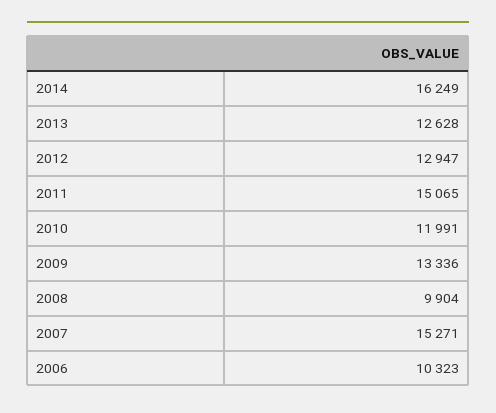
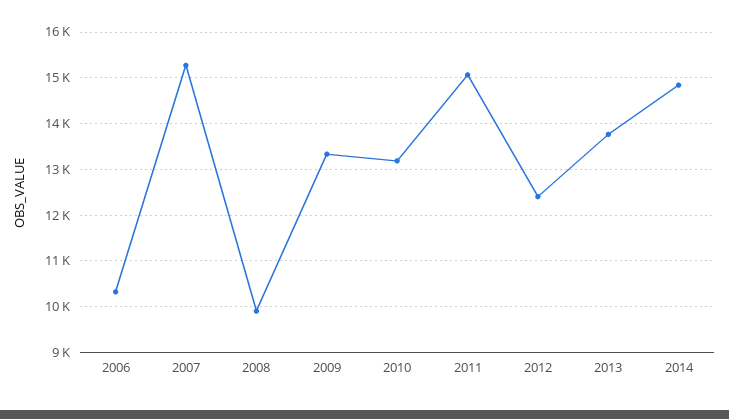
  {
-   "2014": 16249,
+   "2014": 14800,
-   "2013": 12628,
+   "2013": 13800,
-   "2012": 12947,
+   "2012": 12400,
    "2011": 15065,
-   "2010": 11991,
+   "2010": 13200,
    "2009": 13336,
    "2008": 9904,
    "2007": 15271,
    "2006": 10323
  }

